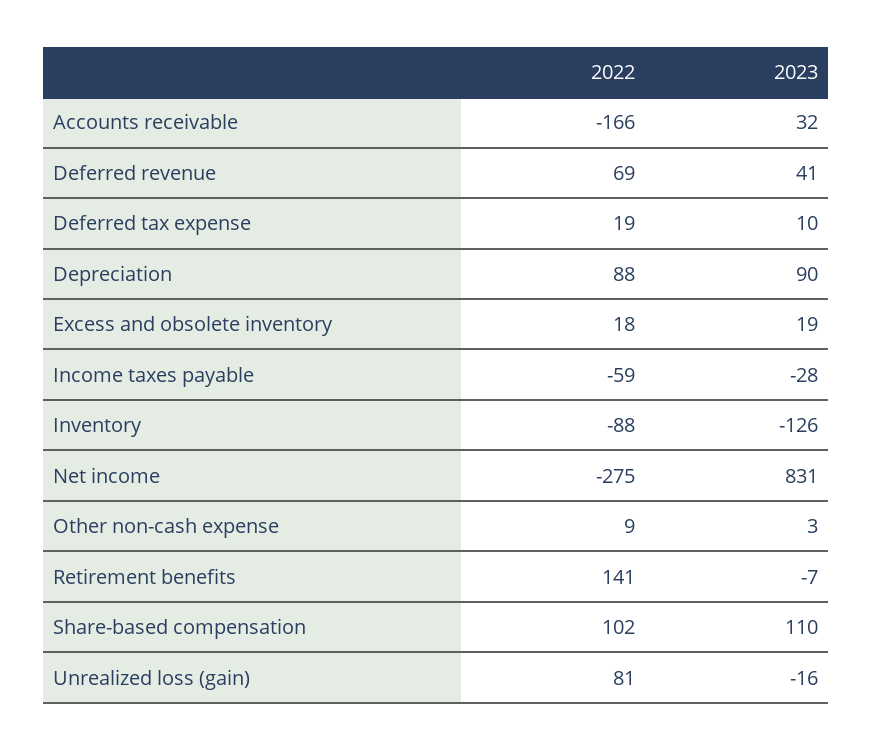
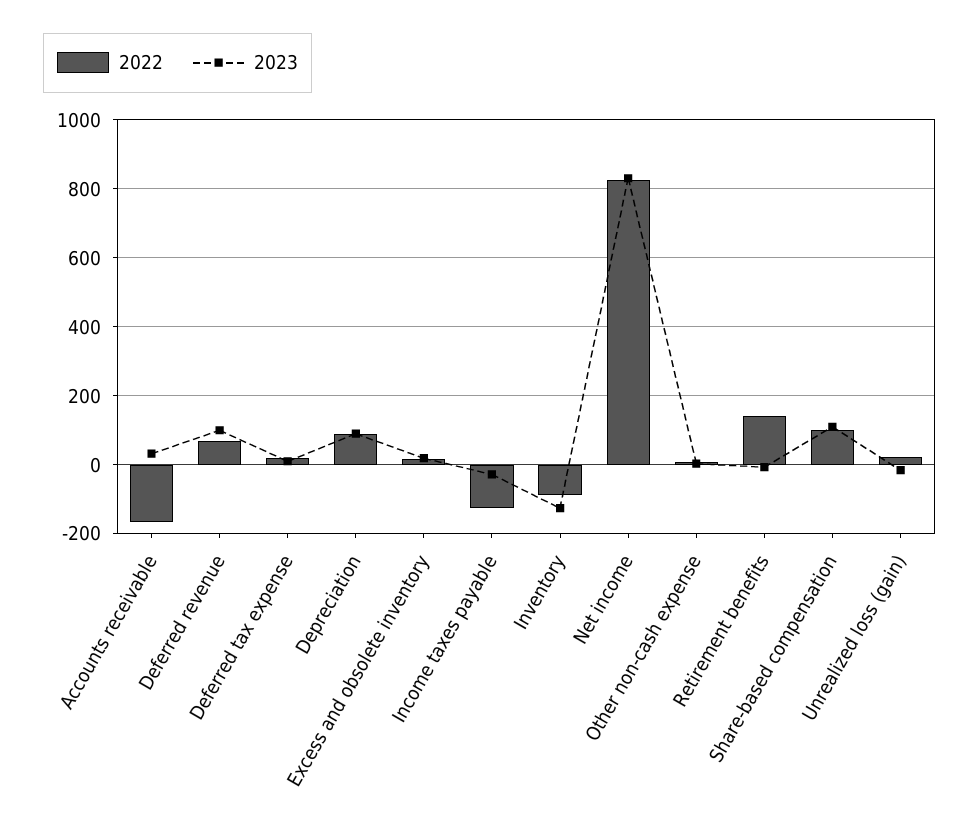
  {
    "2022": {
      "Accounts receivable": -166,
      "Deferred revenue": 69,
      "Deferred tax expense": 19,
      "Depreciation": 88,
      "Excess and obsolete inventory": 18,
-     "Income taxes payable": -59,
+     "Income taxes payable": -120,
      "Inventory": -88,
-     "Net income": -275,
+     "Net income": 820,
      "Other non-cash expense": 9,
      "Retirement benefits": 141,
      "Share-based compensation": 102,
-     "Unrealized loss (gain)": 81
+     "Unrealized loss (gain)": 20
    },
    "2023": {
      "Accounts receivable": 32,
-     "Deferred revenue": 41,
+     "Deferred revenue": 100,
      "Deferred tax expense": 10,
      "Depreciation": 90,
      "Excess and obsolete inventory": 19,
      "Income taxes payable": -28,
      "Inventory": -126,
      "Net income": 831,
      "Other non-cash expense": 3,
      "Retirement benefits": -7,
      "Share-based compensation": 110,
      "Unrealized loss (gain)": -16
    }
  }

